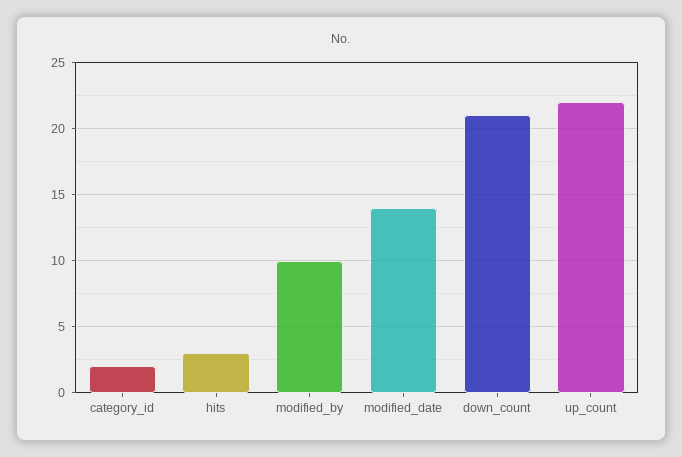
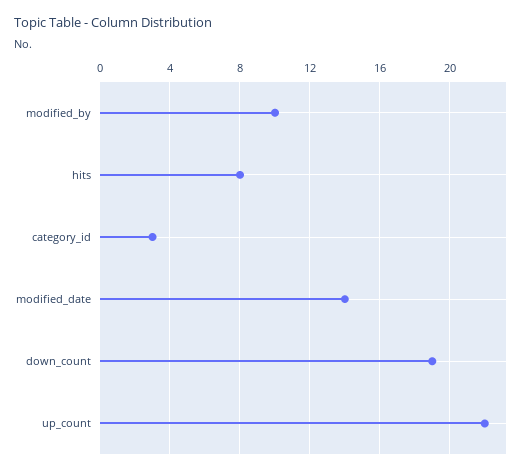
  {
-   "category_id": 2,
+   "category_id": 3,
-   "hits": 3,
+   "hits": 8,
    "modified_by": 10,
    "modified_date": 14,
-   "down_count": 21,
+   "down_count": 19,
    "up_count": 22
  }

